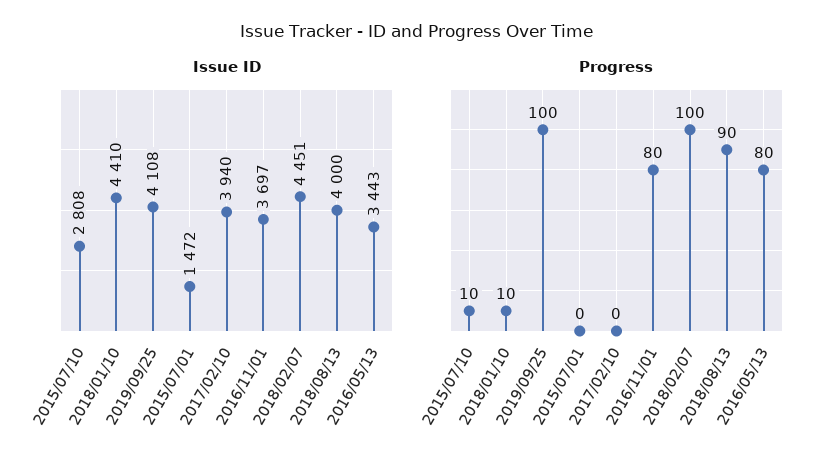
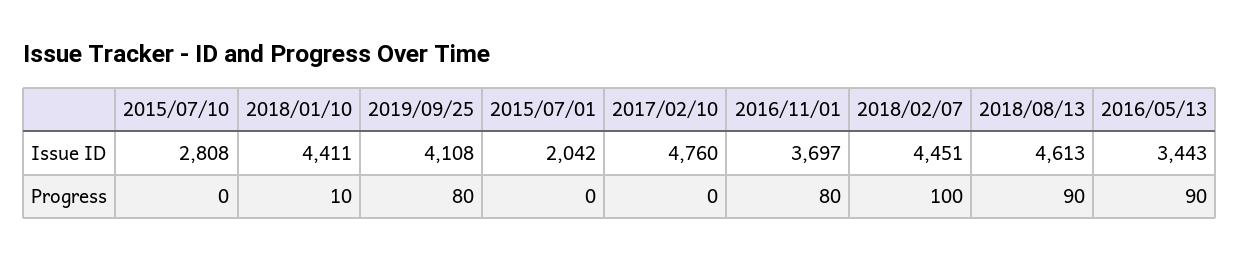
  {
    "Issue ID": {
      "2015/07/10": 2808,
-     "2018/01/10": 4410,
+     "2018/01/10": 4411,
      "2019/09/25": 4108,
-     "2015/07/01": 1472,
+     "2015/07/01": 2042,
-     "2017/02/10": 3940,
+     "2017/02/10": 4760,
      "2016/11/01": 3697,
      "2018/02/07": 4451,
-     "2018/08/13": 4000,
+     "2018/08/13": 4613,
      "2016/05/13": 3443
    },
    "Progress": {
-     "2015/07/10": 10,
+     "2015/07/10": 0,
      "2018/01/10": 10,
-     "2019/09/25": 100,
+     "2019/09/25": 80,
      "2015/07/01": 0,
      "2017/02/10": 0,
      "2016/11/01": 80,
      "2018/02/07": 100,
      "2018/08/13": 90,
-     "2016/05/13": 80
+     "2016/05/13": 90
    }
  }

